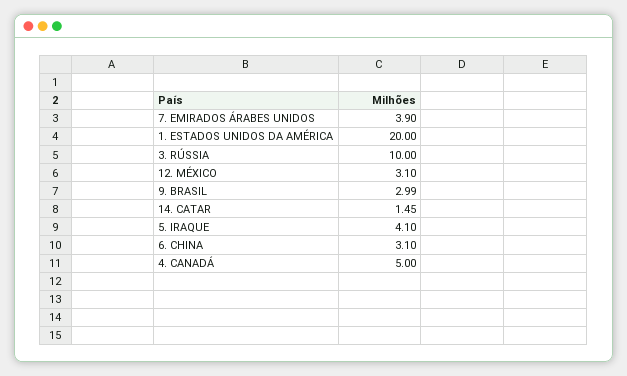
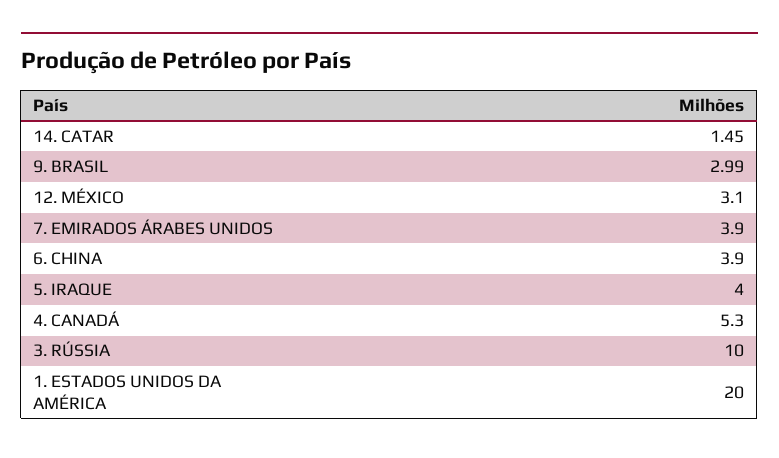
  {
    "7. EMIRADOS ÁRABES UNIDOS": 3.9,
    "1. ESTADOS UNIDOS DA AMÉRICA": 20,
    "3. RÚSSIA": 10,
    "12. MÉXICO": 3.1,
    "9. BRASIL": 2.99,
    "14. CATAR": 1.45,
-   "5. IRAQUE": 4.1,
+   "5. IRAQUE": 4,
-   "6. CHINA": 3.1,
+   "6. CHINA": 3.9,
-   "4. CANADÁ": 5
+   "4. CANADÁ": 5.3
  }

